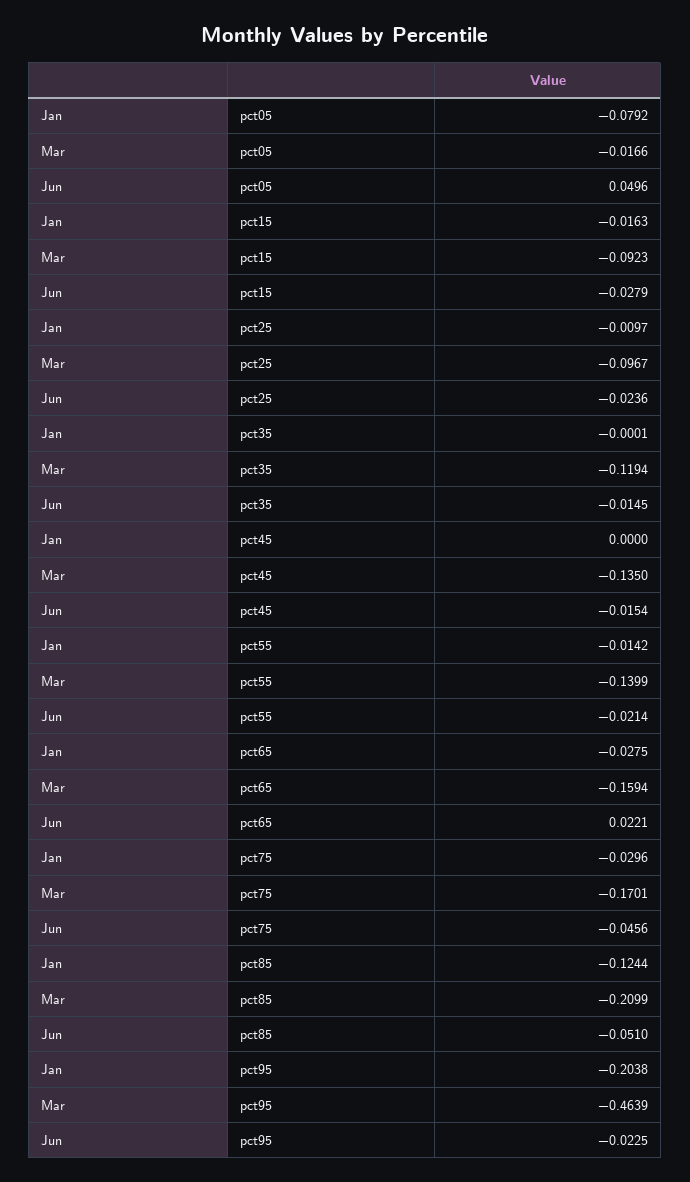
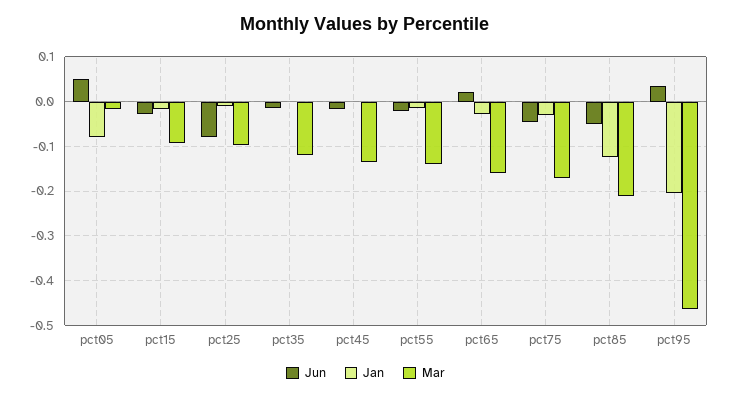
  {
    "Jan": {
      "pct05": -0.0792,
      "pct15": -0.0163,
      "pct25": -0.0097,
      "pct35": -0.0001,
      "pct45": 0,
      "pct55": -0.0142,
      "pct65": -0.0275,
      "pct75": -0.0296,
      "pct85": -0.1244,
      "pct95": -0.2038
    },
    "Mar": {
      "pct05": -0.0166,
      "pct15": -0.0923,
      "pct25": -0.0967,
      "pct35": -0.1194,
      "pct45": -0.135,
      "pct55": -0.1399,
      "pct65": -0.1594,
      "pct75": -0.1701,
      "pct85": -0.2099,
      "pct95": -0.4639
    },
    "Jun": {
      "pct05": 0.0496,
      "pct15": -0.0279,
-     "pct25": -0.0236,
+     "pct25": -0.08,
      "pct35": -0.0145,
      "pct45": -0.0154,
      "pct55": -0.0214,
      "pct65": 0.0221,
      "pct75": -0.0456,
      "pct85": -0.051,
-     "pct95": -0.0225
+     "pct95": 0.04
    }
  }

